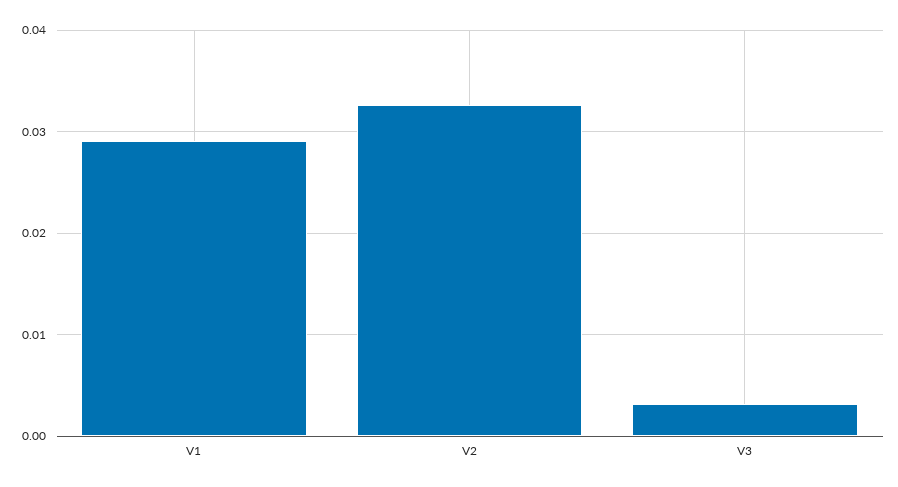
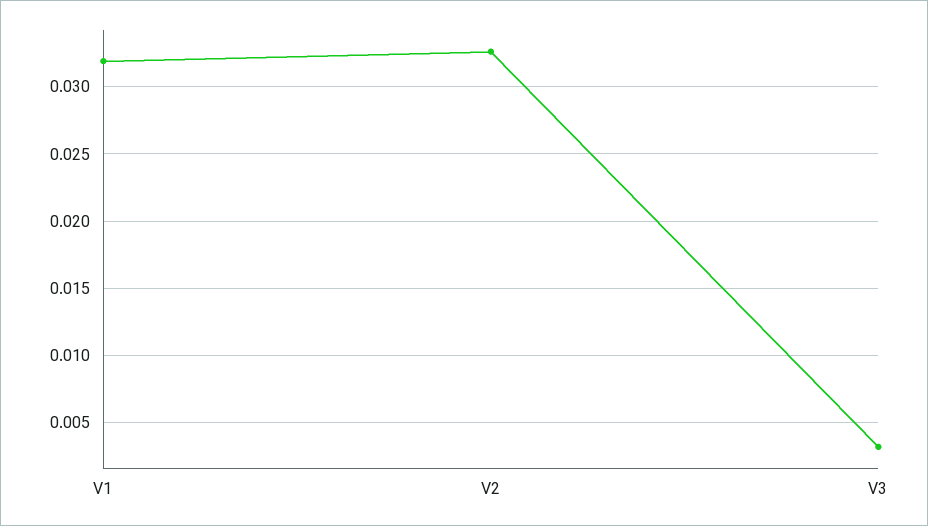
  {
-   "V1": 0.029,
+   "V1": 0.032,
    "V2": 0.0325,
    "V3": 0.003
  }

